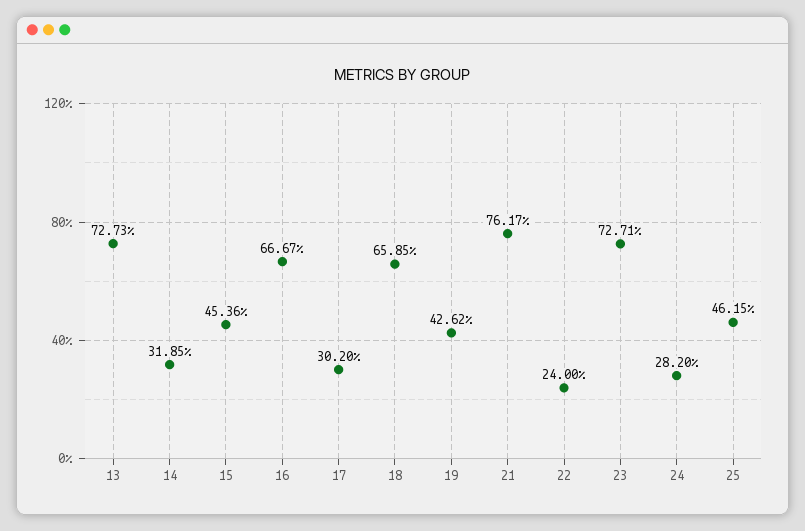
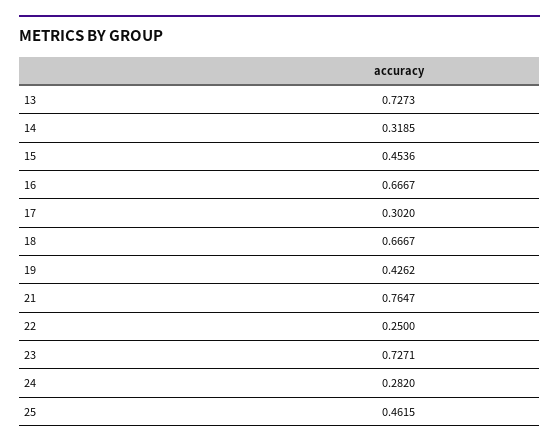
  {
    "13": 0.7273,
    "14": 0.3185,
    "15": 0.4536,
    "16": 0.6667,
    "17": 0.302,
-   "18": 0.6585,
+   "18": 0.6667,
    "19": 0.4262,
-   "21": 0.7617,
+   "21": 0.7647,
-   "22": 0.24,
+   "22": 0.25,
    "23": 0.7271,
    "24": 0.282,
    "25": 0.4615
  }

